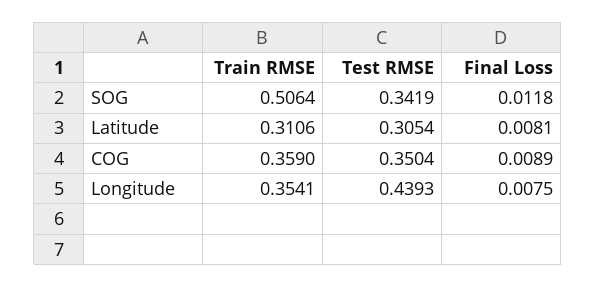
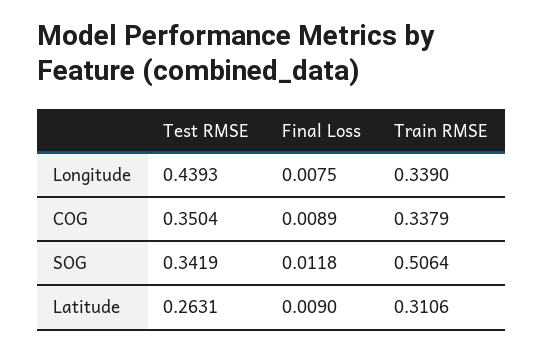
  {
    "Train RMSE": {
      "SOG": 0.5064,
      "Latitude": 0.3106,
-     "COG": 0.359,
+     "COG": 0.3379,
-     "Longitude": 0.3541
+     "Longitude": 0.339
    },
    "Test RMSE": {
      "SOG": 0.3419,
-     "Latitude": 0.3054,
+     "Latitude": 0.2631,
      "COG": 0.3504,
      "Longitude": 0.4393
    },
    "Final Loss": {
      "SOG": 0.0118,
-     "Latitude": 0.0081,
+     "Latitude": 0.009,
      "COG": 0.0089,
      "Longitude": 0.0075
    }
  }

